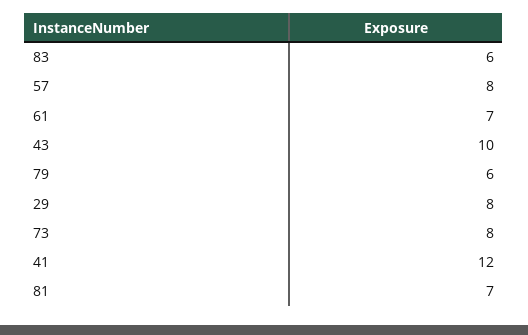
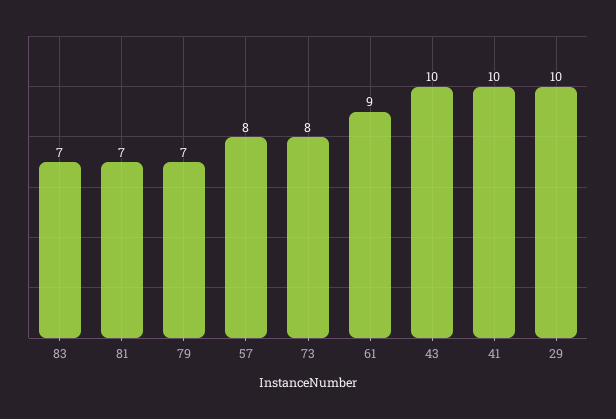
  {
-   "83": 6,
+   "83": 7,
    "57": 8,
-   "61": 7,
+   "61": 9,
    "43": 10,
-   "79": 6,
+   "79": 7,
-   "29": 8,
+   "29": 10,
    "73": 8,
-   "41": 12,
+   "41": 10,
    "81": 7
  }

